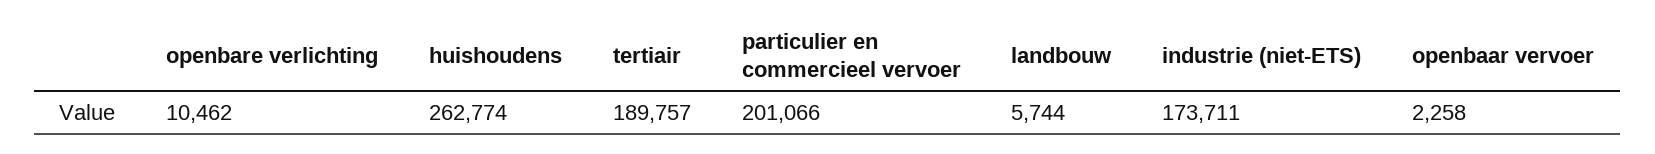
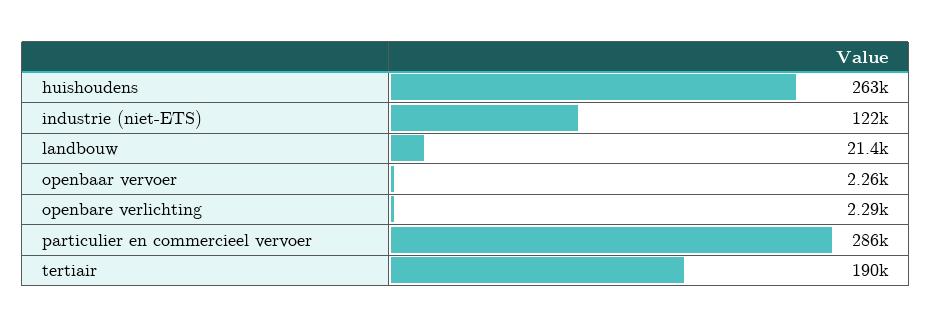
  {
-   "openbare verlichting": 10462,
+   "openbare verlichting": 2290,
    "huishoudens": 262774,
    "tertiair": 189757,
-   "particulier en commercieel vervoer": 201066,
+   "particulier en commercieel vervoer": 286000,
-   "landbouw": 5744,
+   "landbouw": 21400,
-   "industrie (niet-ETS)": 173711,
+   "industrie (niet-ETS)": 122000,
    "openbaar vervoer": 2258
  }

